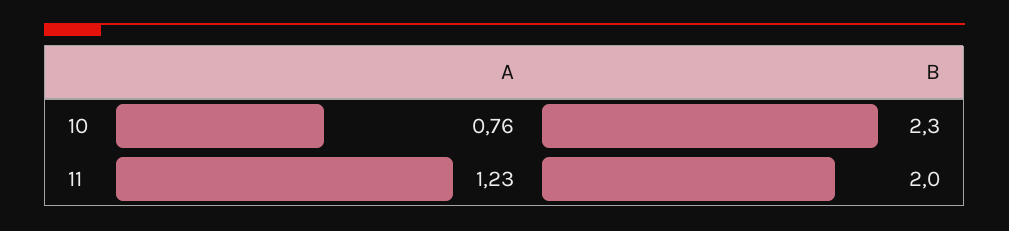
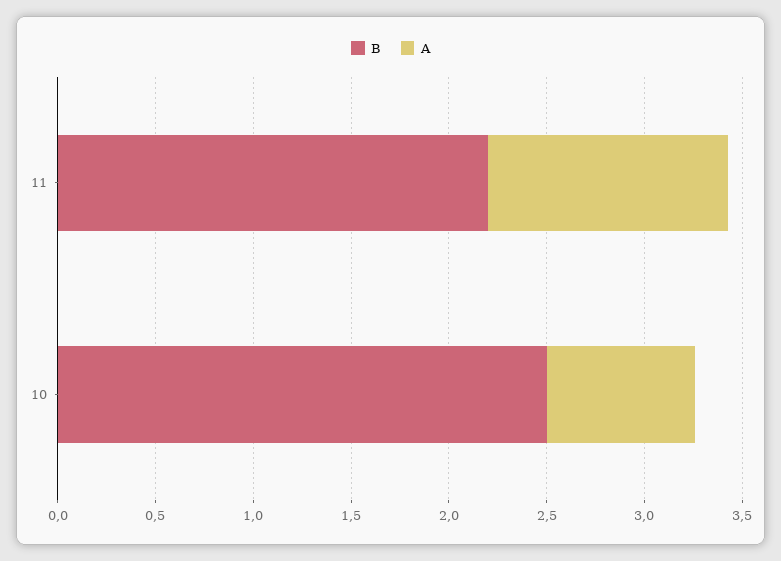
  {
    "A": {
      "10": 0.76,
      "11": 1.23
    },
    "B": {
-     "10": 2.3,
+     "10": 2.5,
-     "11": 2
+     "11": 2.2
    }
  }

